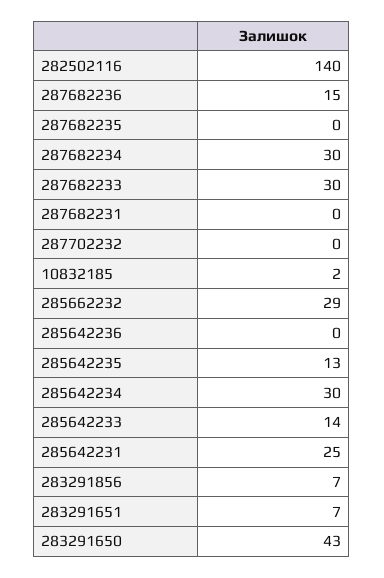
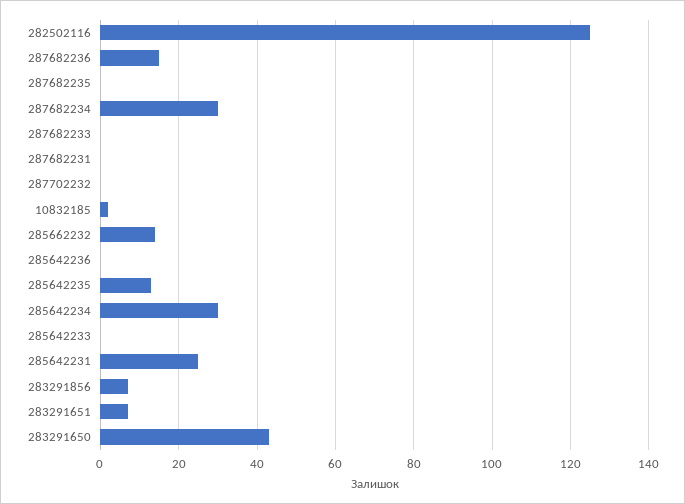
  {
-   "282502116": 140,
+   "282502116": 125,
    "287682236": 15,
    "287682235": 0,
    "287682234": 30,
-   "287682233": 30,
+   "287682233": 0,
    "287682231": 0,
    "287702232": 0,
    "10832185": 2,
-   "285662232": 29,
+   "285662232": 15,
    "285642236": 0,
    "285642235": 13,
    "285642234": 30,
-   "285642233": 14,
+   "285642233": 0,
    "285642231": 25,
    "283291856": 7,
    "283291651": 7,
    "283291650": 43
  }

